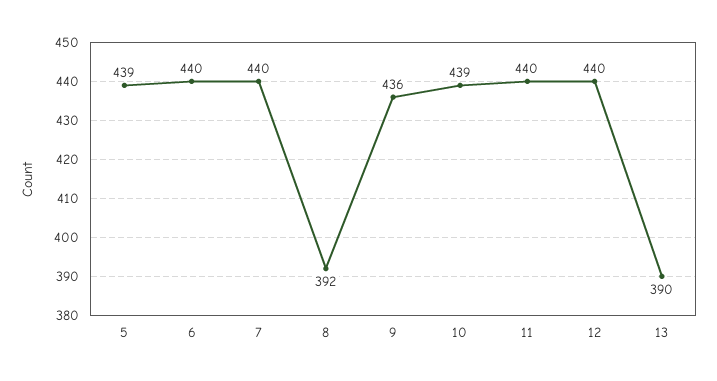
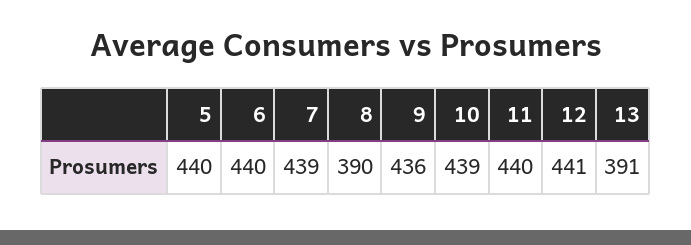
  {
-   "5": 439,
+   "5": 440,
    "6": 440,
-   "7": 440,
+   "7": 439,
-   "8": 392,
+   "8": 390,
    "9": 436,
    "10": 439,
    "11": 440,
-   "12": 440,
+   "12": 441,
-   "13": 390
+   "13": 391
  }

